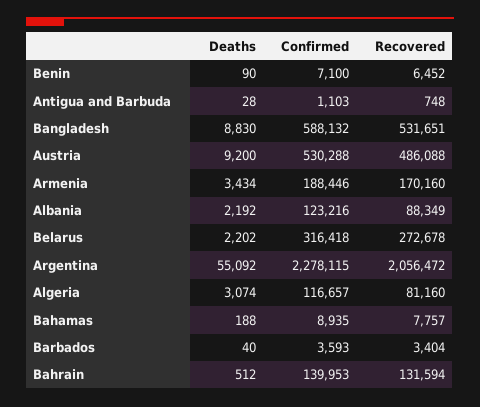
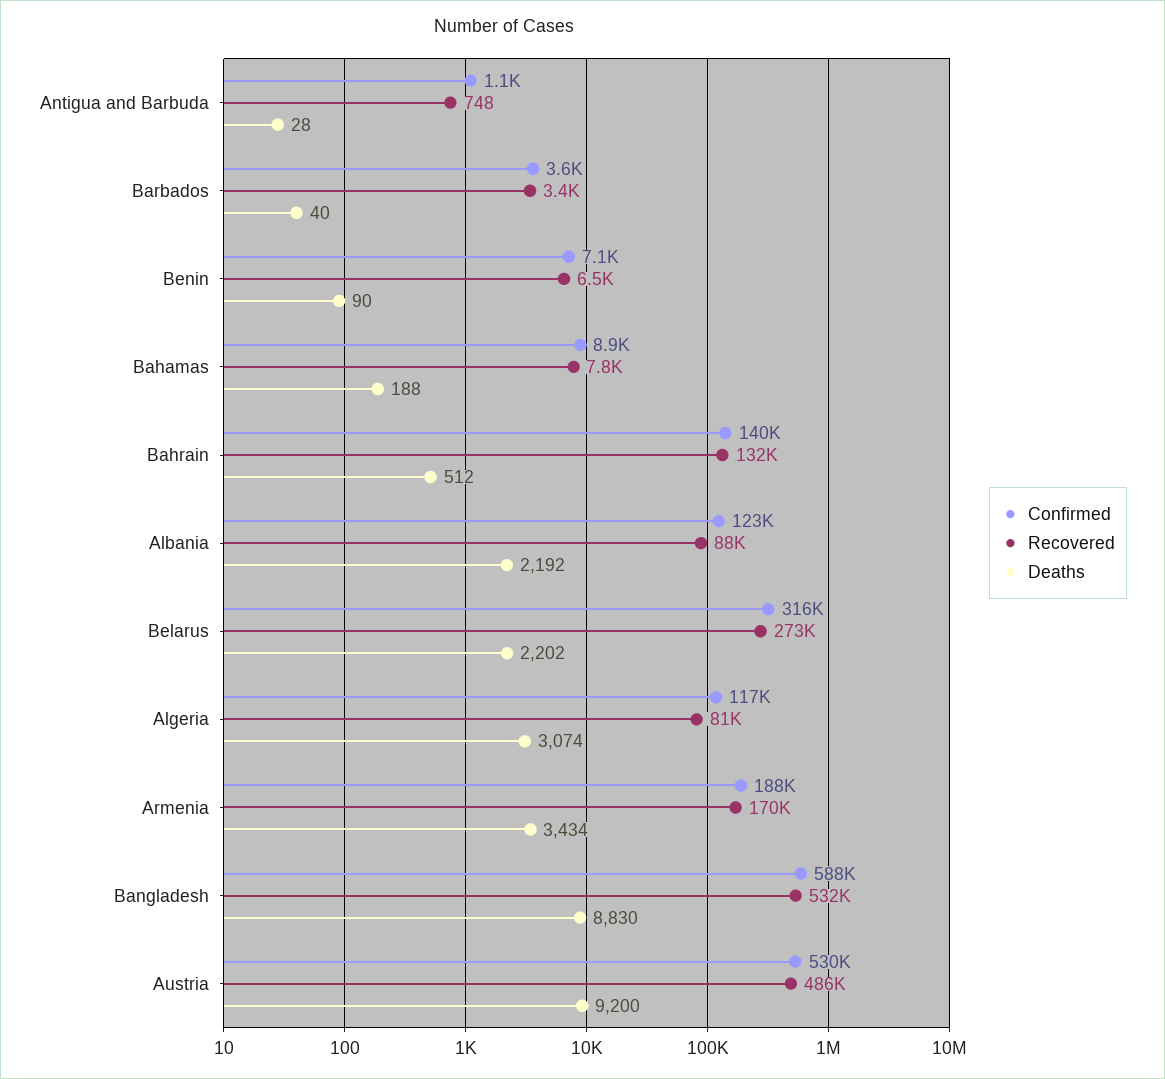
  {
    "Deaths": {
      "Benin": 90,
      "Antigua and Barbuda": 28,
      "Bangladesh": 8830,
      "Austria": 9200,
      "Armenia": 3434,
      "Albania": 2192,
      "Belarus": 2202,
-     "Argentina": 55092,
      "Algeria": 3074,
      "Bahamas": 188,
      "Barbados": 40,
      "Bahrain": 512
    },
    "Confirmed": {
      "Benin": 7100,
      "Antigua and Barbuda": 1103,
      "Bangladesh": 588132,
      "Austria": 530288,
      "Armenia": 188446,
      "Albania": 123216,
      "Belarus": 316418,
-     "Argentina": 2278115,
      "Algeria": 116657,
      "Bahamas": 8935,
      "Barbados": 3593,
      "Bahrain": 139953
    },
    "Recovered": {
      "Benin": 6452,
      "Antigua and Barbuda": 748,
      "Bangladesh": 531651,
      "Austria": 486088,
      "Armenia": 170160,
      "Albania": 88349,
      "Belarus": 272678,
-     "Argentina": 2056472,
      "Algeria": 81160,
      "Bahamas": 7757,
      "Barbados": 3404,
      "Bahrain": 131594
    }
  }

